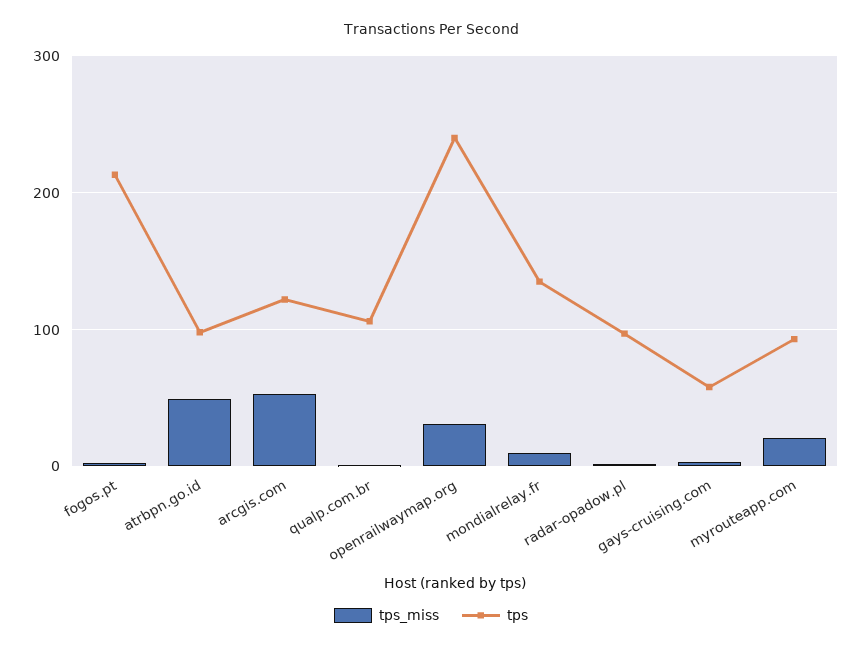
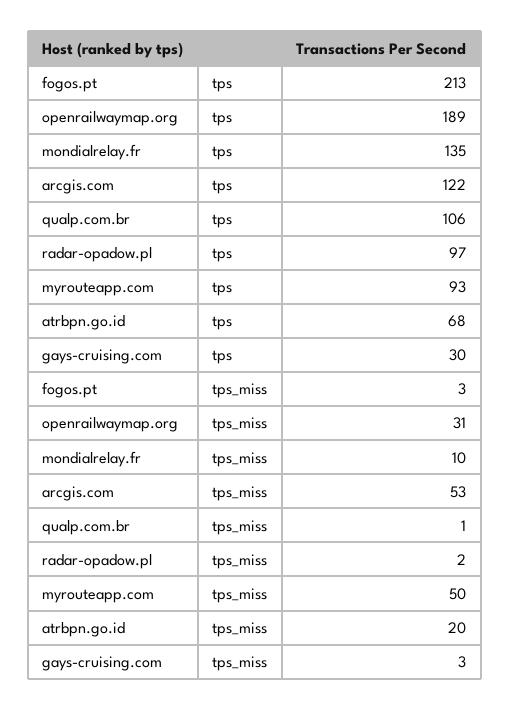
  {
    "tps_miss": {
      "fogos.pt": 3,
-     "atrbpn.go.id": 50,
+     "atrbpn.go.id": 20,
      "arcgis.com": 53,
      "qualp.com.br": 1,
      "openrailwaymap.org": 31,
      "mondialrelay.fr": 10,
      "radar-opadow.pl": 2,
      "gays-cruising.com": 3,
-     "myrouteapp.com": 20
+     "myrouteapp.com": 50
    },
    "tps": {
      "fogos.pt": 213,
-     "atrbpn.go.id": 100,
+     "atrbpn.go.id": 68,
      "arcgis.com": 122,
      "qualp.com.br": 106,
-     "openrailwaymap.org": 240,
+     "openrailwaymap.org": 189,
      "mondialrelay.fr": 135,
      "radar-opadow.pl": 97,
-     "gays-cruising.com": 60,
+     "gays-cruising.com": 30,
      "myrouteapp.com": 93
    }
  }

